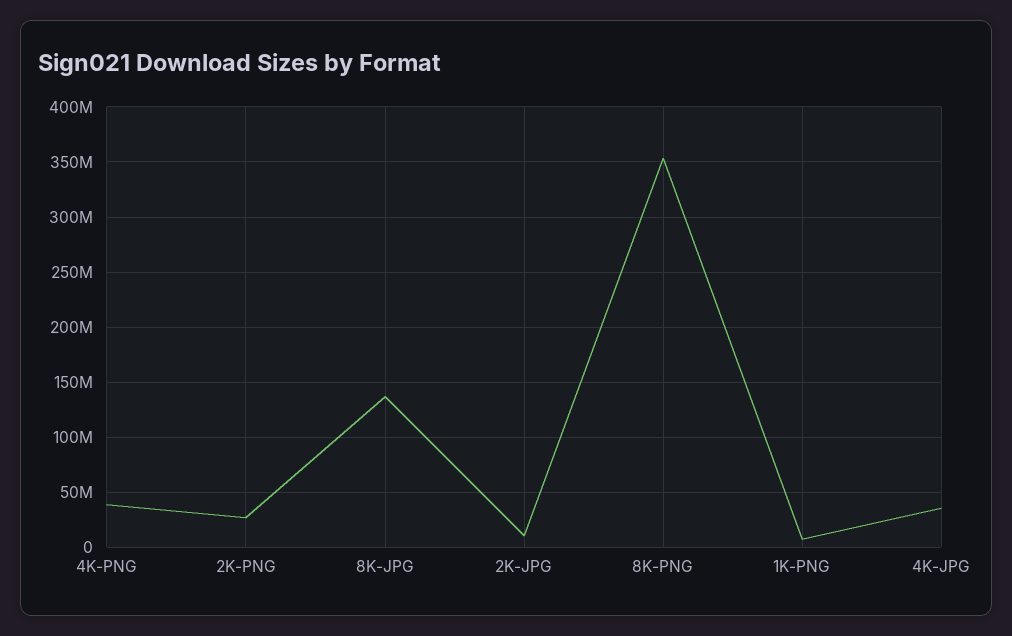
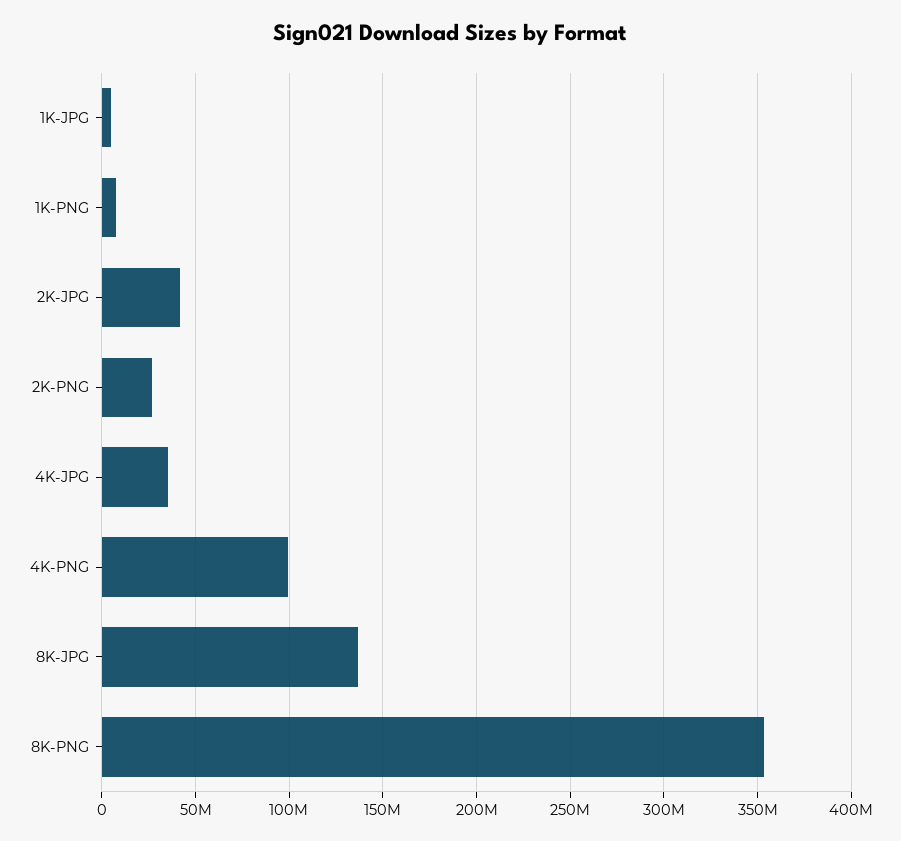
  {
-   "4K-PNG": 40000000,
+   "4K-PNG": 100000000,
    "2K-PNG": 25000000,
    "8K-JPG": 135000000,
-   "2K-JPG": 10000000,
+   "2K-JPG": 40000000,
    "8K-PNG": 355000000,
    "1K-PNG": 5000000,
-   "4K-JPG": 35000000
+   "4K-JPG": 35000000,
+   "1K-JPG": 5000000
  }

